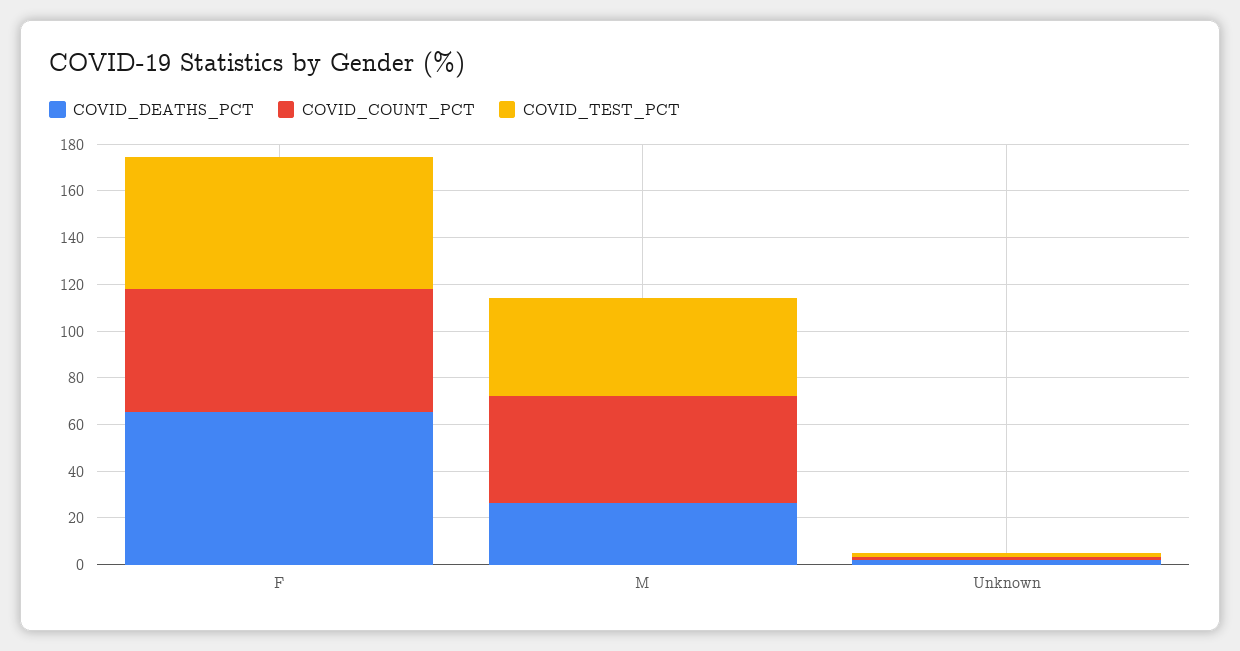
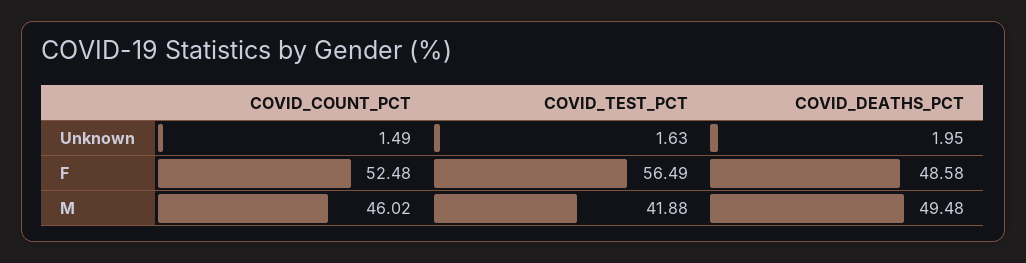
  {
    "COVID_DEATHS_PCT": {
-     "F": 65,
+     "F": 48.58,
-     "M": 25,
+     "M": 49.48,
      "Unknown": 1.95
    },
    "COVID_COUNT_PCT": {
      "F": 52.48,
      "M": 46.02,
      "Unknown": 1.49
    },
    "COVID_TEST_PCT": {
      "F": 56.49,
      "M": 41.88,
      "Unknown": 1.63
    }
  }

